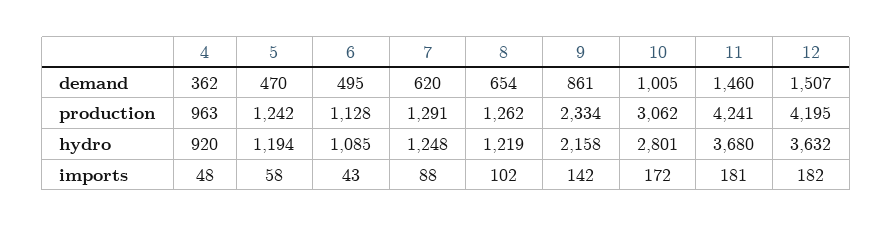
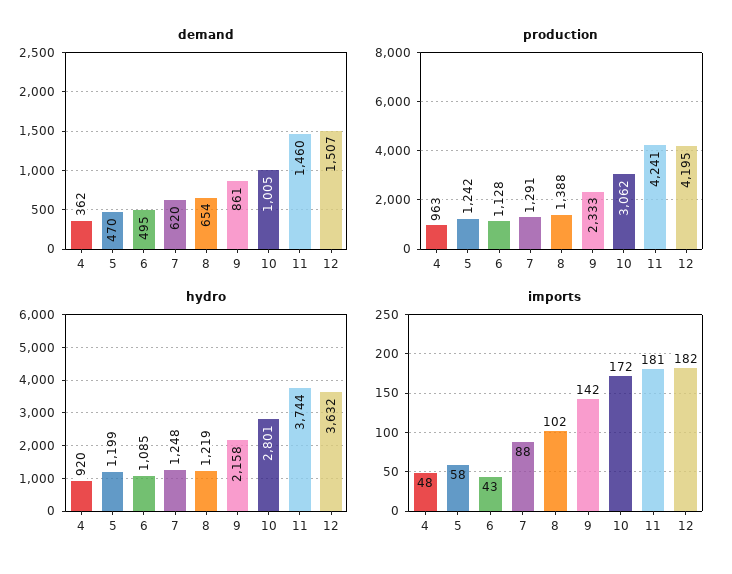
  {
    "demand": {
      "4": 362,
      "5": 470,
      "6": 495,
      "7": 620,
      "8": 654,
      "9": 861,
      "10": 1005,
      "11": 1460,
      "12": 1507
    },
    "production": {
      "4": 963,
      "5": 1242,
      "6": 1128,
      "7": 1291,
-     "8": 1262,
+     "8": 1388,
-     "9": 2334,
+     "9": 2333,
      "10": 3062,
      "11": 4241,
      "12": 4195
    },
    "hydro": {
      "4": 920,
-     "5": 1194,
+     "5": 1199,
      "6": 1085,
      "7": 1248,
      "8": 1219,
      "9": 2158,
      "10": 2801,
-     "11": 3680,
+     "11": 3744,
      "12": 3632
    },
    "imports": {
      "4": 48,
      "5": 58,
      "6": 43,
      "7": 88,
      "8": 102,
      "9": 142,
      "10": 172,
      "11": 181,
      "12": 182
    }
  }

